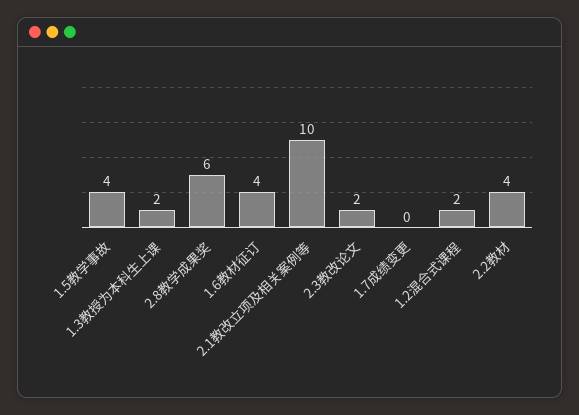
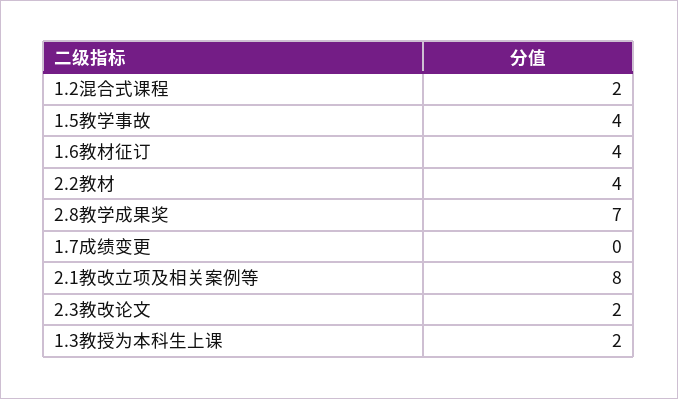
  {
    "1.5教学事故": 4,
    "1.3教授为本科生上课": 2,
-   "2.8教学成果奖": 6,
+   "2.8教学成果奖": 7,
    "1.6教材征订": 4,
-   "2.1教改立项及相关案例等": 10,
+   "2.1教改立项及相关案例等": 8,
    "2.3教改论文": 2,
    "1.7成绩变更": 0,
    "1.2混合式课程": 2,
    "2.2教材": 4
  }

